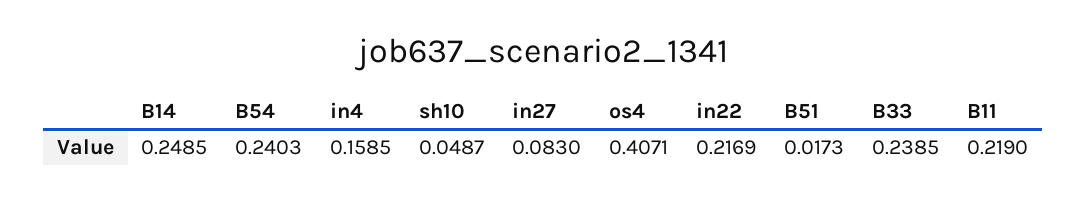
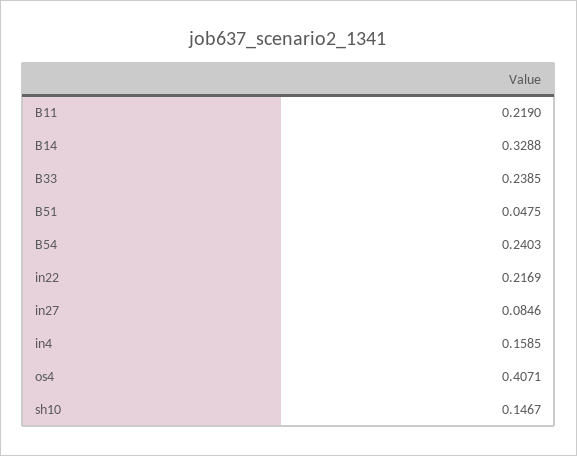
  {
-   "B14": 0.2485,
+   "B14": 0.3288,
    "B54": 0.2403,
    "in4": 0.1585,
-   "sh10": 0.0487,
+   "sh10": 0.1467,
-   "in27": 0.083,
+   "in27": 0.0846,
    "os4": 0.4071,
    "in22": 0.2169,
-   "B51": 0.0173,
+   "B51": 0.0475,
    "B33": 0.2385,
    "B11": 0.219
  }

